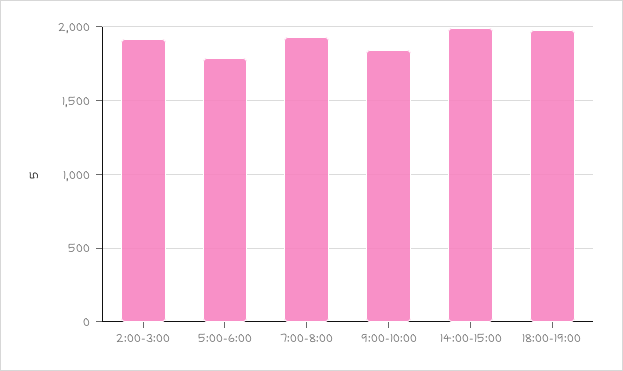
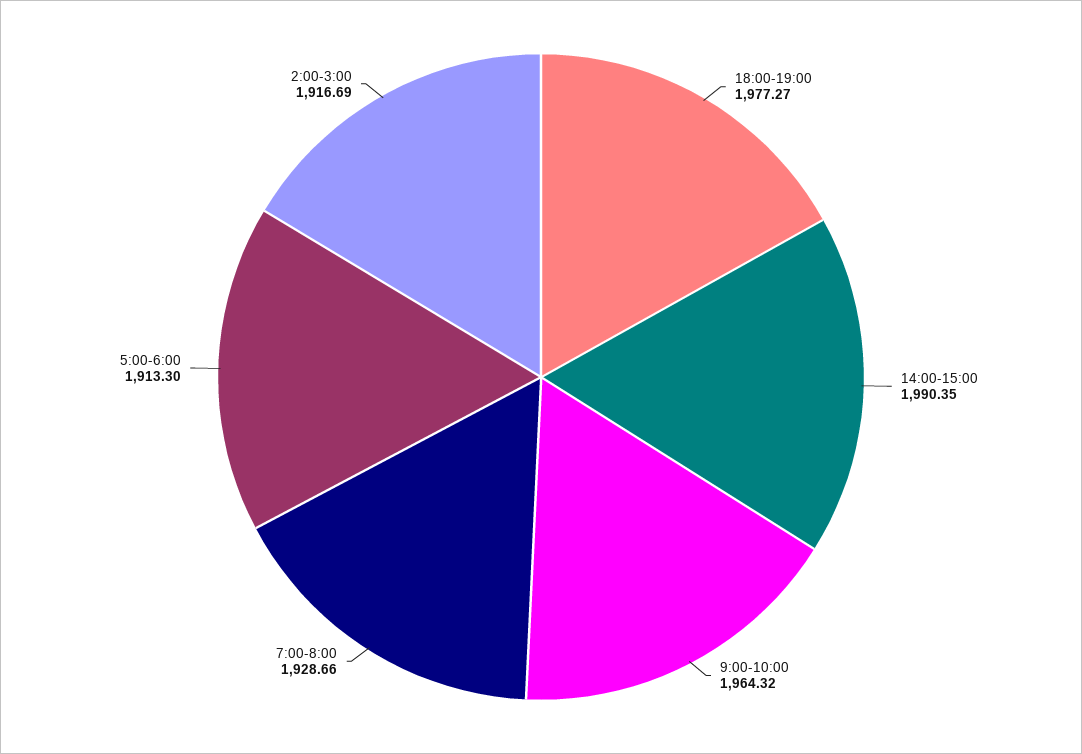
  {
    "2:00-3:00": 1916.69,
-   "5:00-6:00": 1800,
+   "5:00-6:00": 1913.3,
    "7:00-8:00": 1928.66,
-   "9:00-10:00": 1850,
+   "9:00-10:00": 1964.32,
    "14:00-15:00": 1990.35,
    "18:00-19:00": 1977.27
  }

